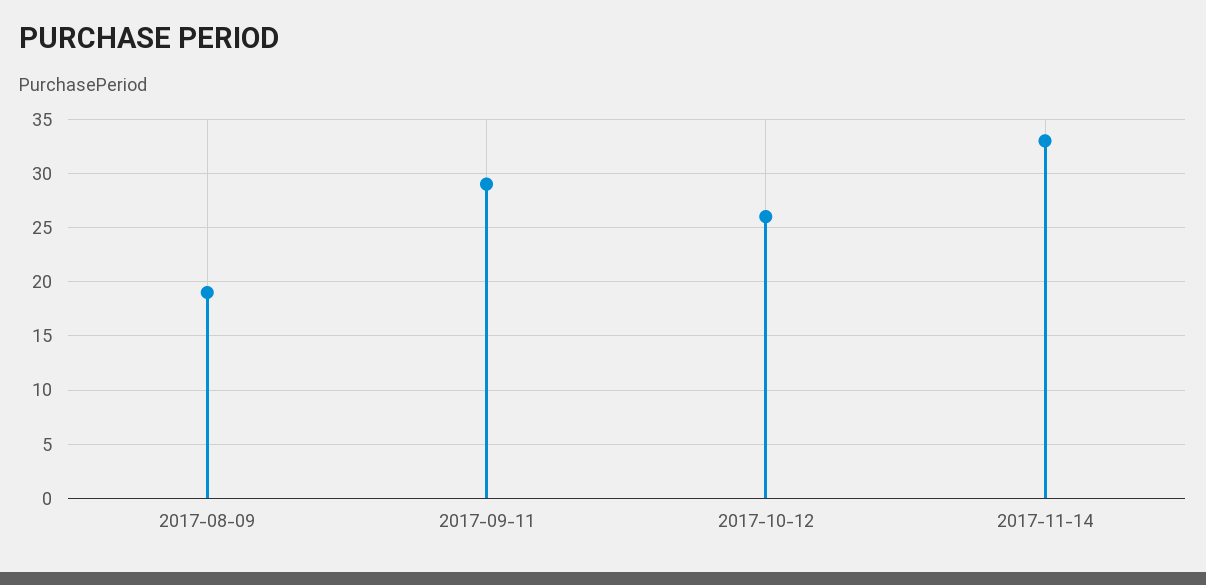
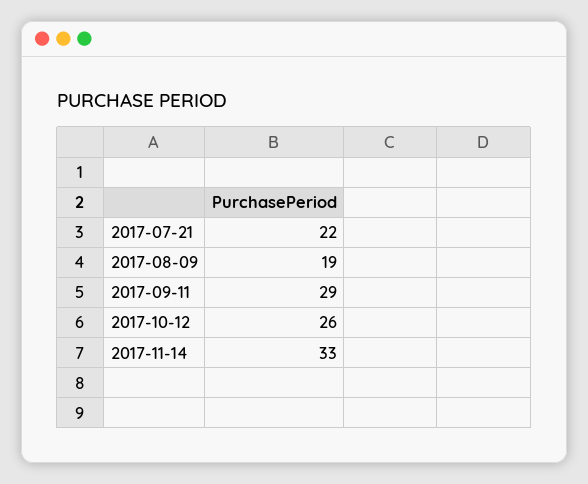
  {
    "2017-08-09": 19,
    "2017-09-11": 29,
    "2017-10-12": 26,
-   "2017-11-14": 33
+   "2017-11-14": 33,
+   "2017-07-21": 22
  }

